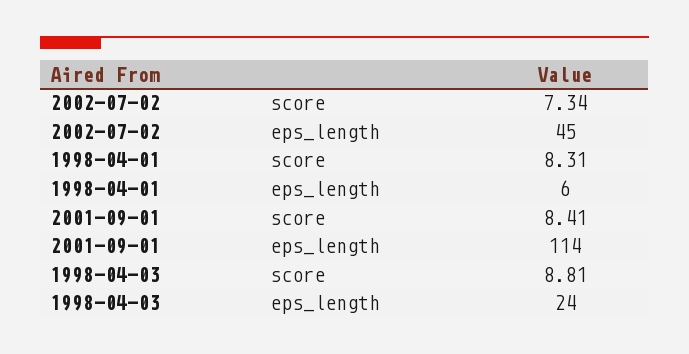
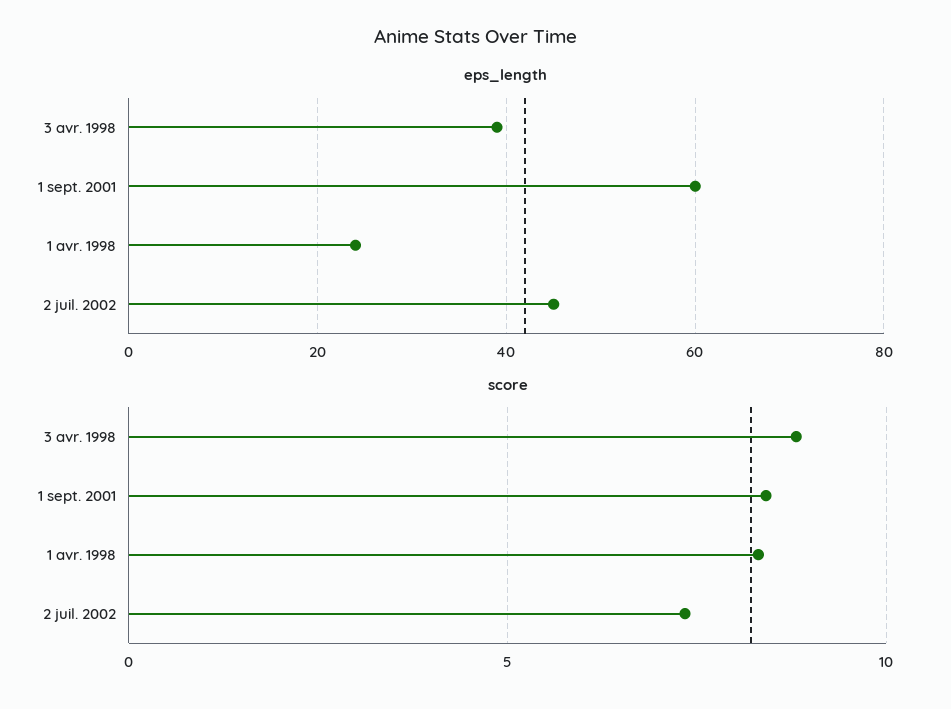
  {
    "score": {
      "2002-07-02": 7.34,
      "1998-04-01": 8.31,
      "2001-09-01": 8.41,
      "1998-04-03": 8.81
    },
    "eps_length": {
      "2002-07-02": 45,
-     "1998-04-01": 6,
+     "1998-04-01": 25,
-     "2001-09-01": 114,
+     "2001-09-01": 60,
-     "1998-04-03": 24
+     "1998-04-03": 40
    }
  }

